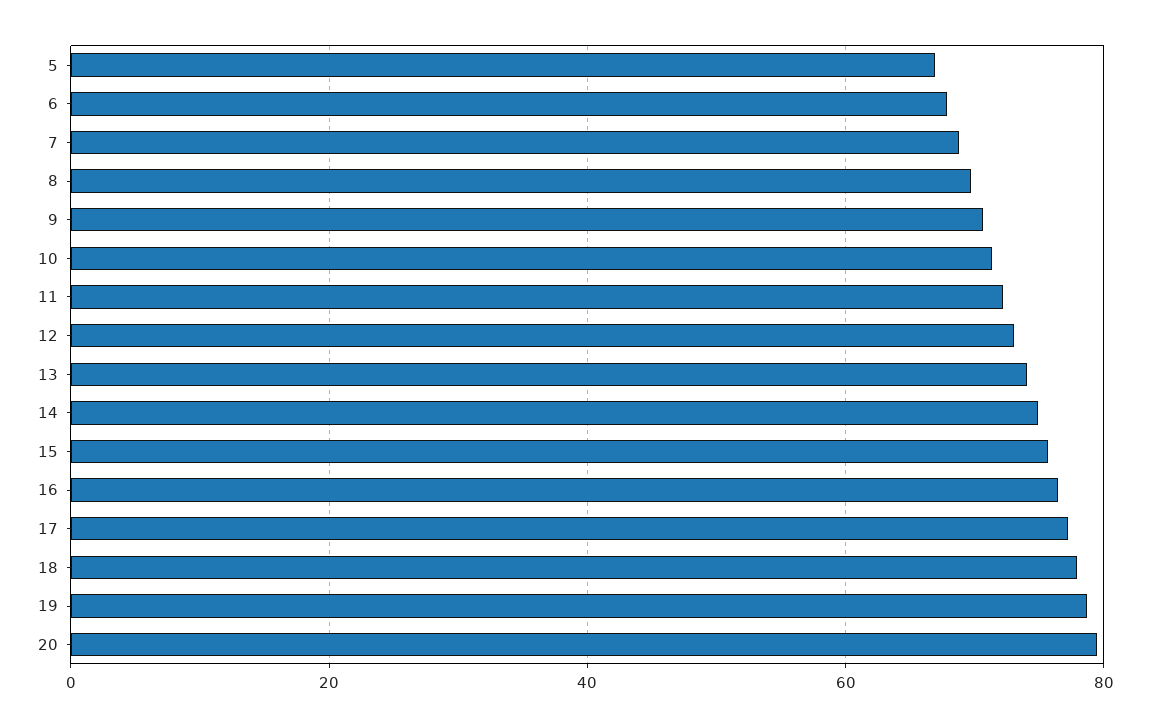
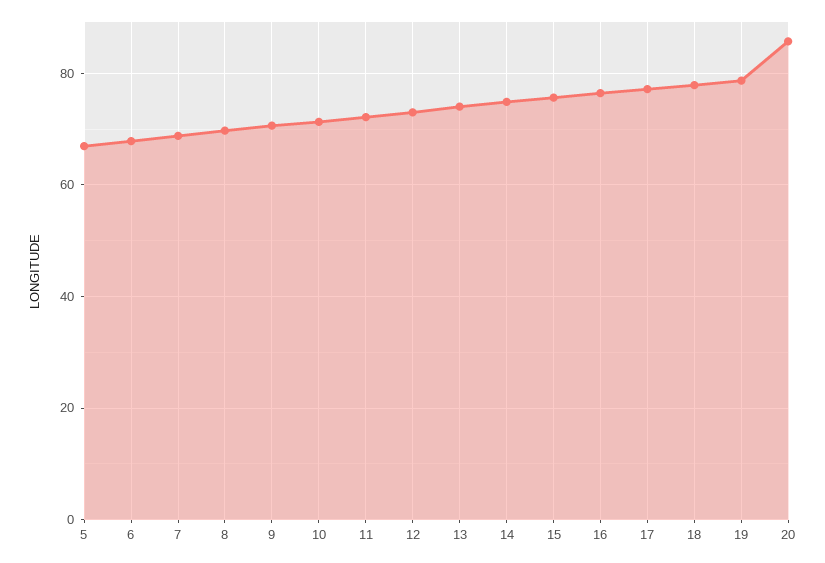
  {
    "5": 66,
    "6": 68,
    "7": 68,
    "8": 70,
    "9": 70,
    "10": 72,
    "11": 72,
    "12": 74,
    "13": 74,
    "14": 74,
    "15": 76,
    "16": 76,
    "17": 78,
    "18": 78,
    "19": 78,
-   "20": 80
+   "20": 86
  }

